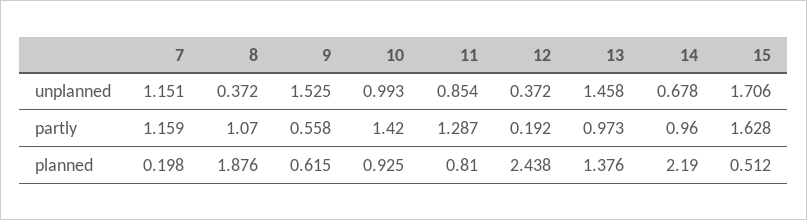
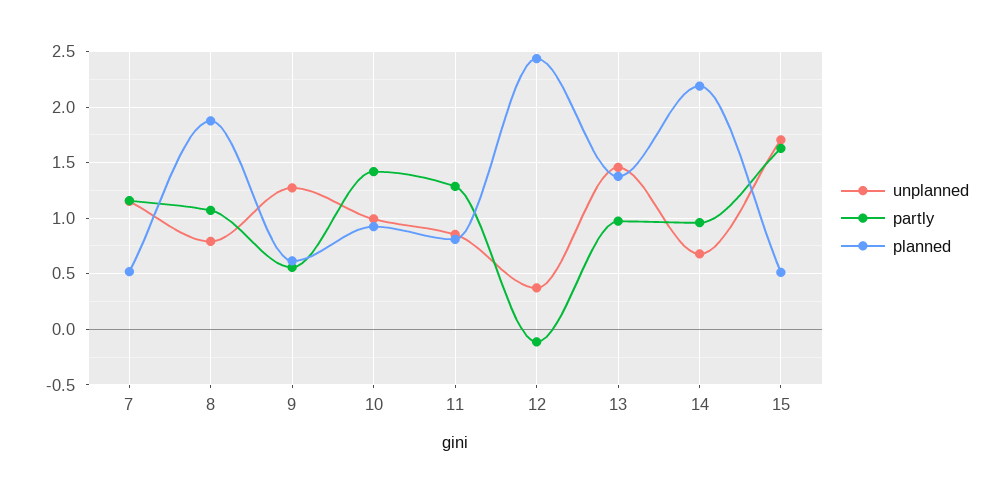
  {
    "unplanned": {
      "7": 1.151,
-     "8": 0.372,
+     "8": 0.8,
-     "9": 1.525,
+     "9": 1.3,
      "10": 0.993,
      "11": 0.854,
      "12": 0.372,
      "13": 1.458,
      "14": 0.678,
      "15": 1.706
    },
    "partly": {
      "7": 1.159,
      "8": 1.07,
      "9": 0.558,
      "10": 1.42,
      "11": 1.287,
-     "12": 0.192,
+     "12": -0.1,
      "13": 0.973,
      "14": 0.96,
      "15": 1.628
    },
    "planned": {
-     "7": 0.198,
+     "7": 0.5,
      "8": 1.876,
      "9": 0.615,
      "10": 0.925,
      "11": 0.81,
      "12": 2.438,
      "13": 1.376,
      "14": 2.19,
      "15": 0.512
    }
  }

